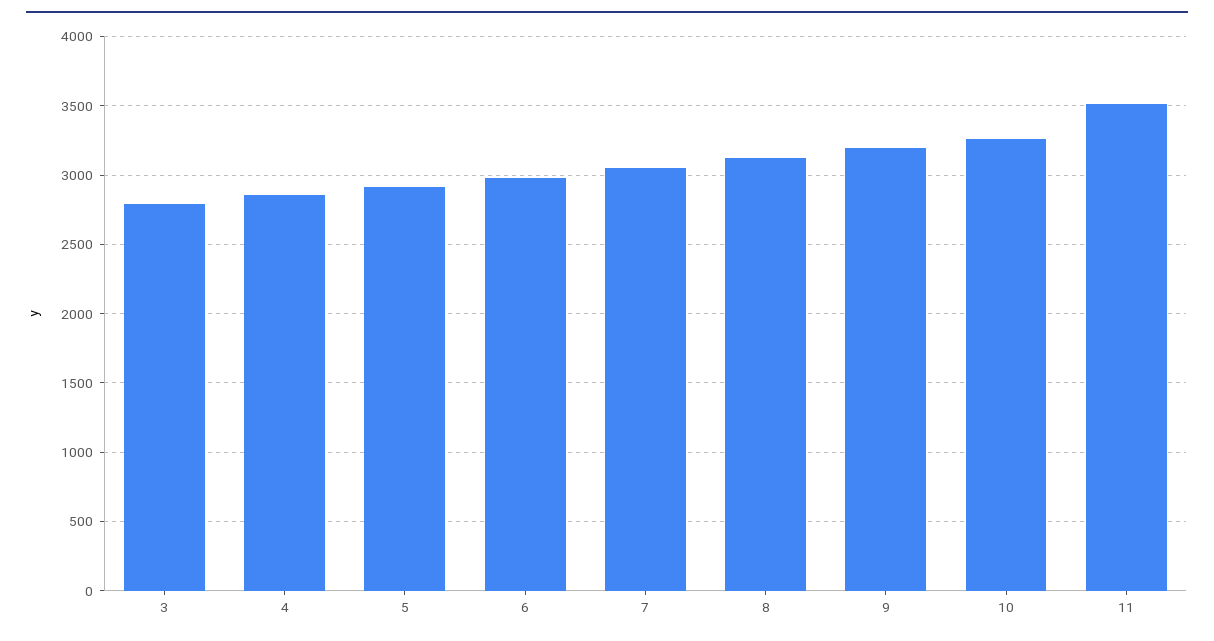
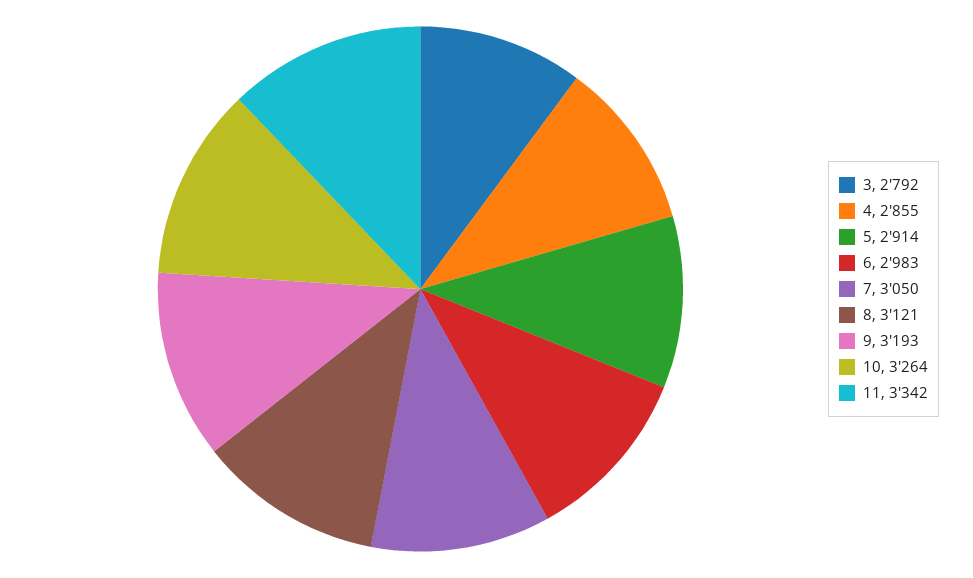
  {
    "3": 2792,
    "4": 2855,
    "5": 2914,
    "6": 2983,
    "7": 3050,
    "8": 3121,
    "9": 3193,
    "10": 3264,
-   "11": 3500
+   "11": 3342
  }

